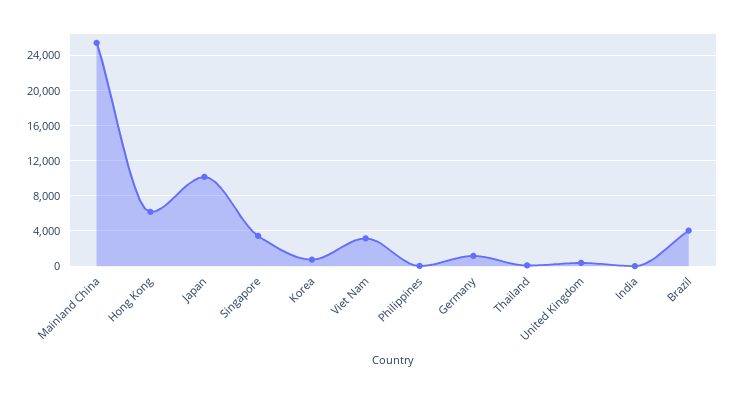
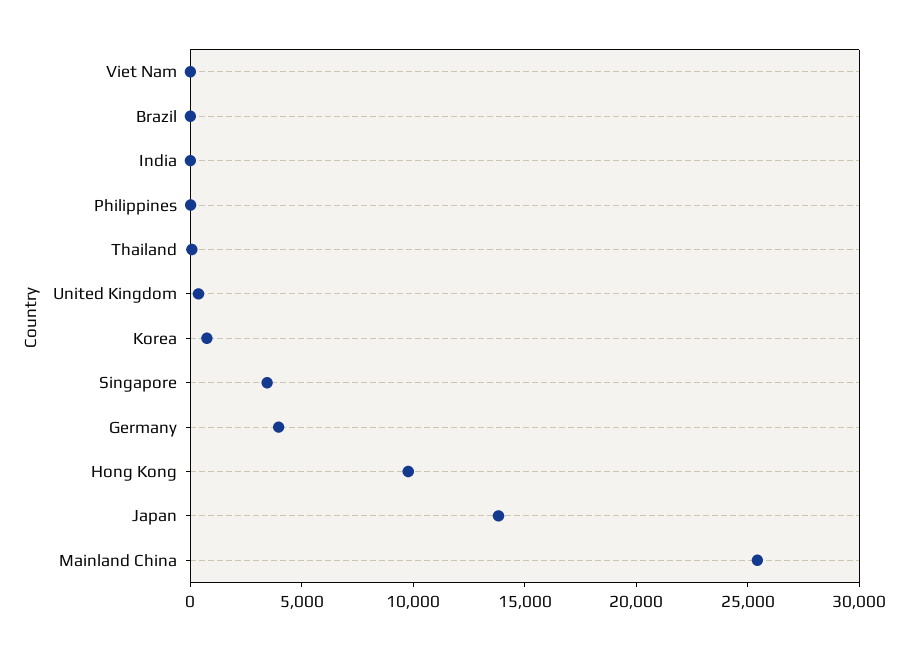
  {
    "Mainland China": 25000,
-   "Hong Kong": 6000,
+   "Hong Kong": 10000,
-   "Japan": 10000,
+   "Japan": 14000,
    "Singapore": 3000,
    "Korea": 1000,
-   "Viet Nam": 3000,
+   "Viet Nam": 0,
    "Philippines": 0,
-   "Germany": 1000,
+   "Germany": 4000,
    "Thailand": 0,
    "United Kingdom": 0,
    "India": 0,
-   "Brazil": 4000
+   "Brazil": 0
  }

